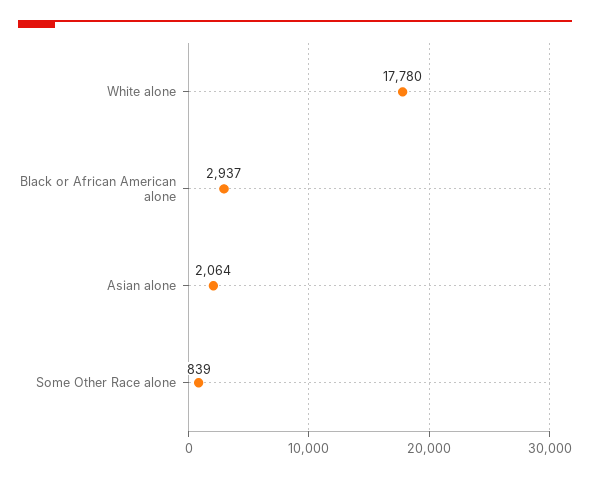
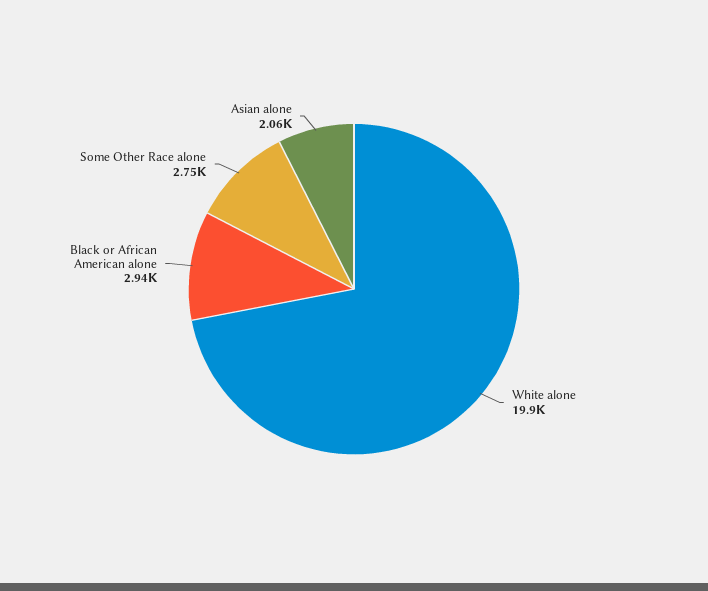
  {
-   "White alone": 17780,
+   "White alone": 19900,
    "Black or African American alone": 2937,
    "Asian alone": 2064,
-   "Some Other Race alone": 839
+   "Some Other Race alone": 2750
  }

